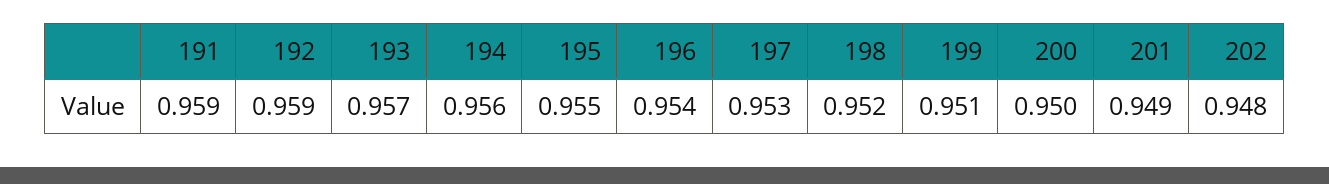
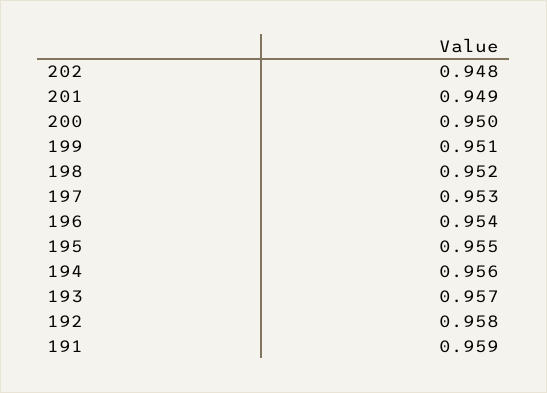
  {
    "191": 0.959,
-   "192": 0.959,
+   "192": 0.958,
    "193": 0.957,
    "194": 0.956,
    "195": 0.955,
    "196": 0.954,
    "197": 0.953,
    "198": 0.952,
    "199": 0.951,
    "200": 0.95,
    "201": 0.949,
    "202": 0.948
  }

